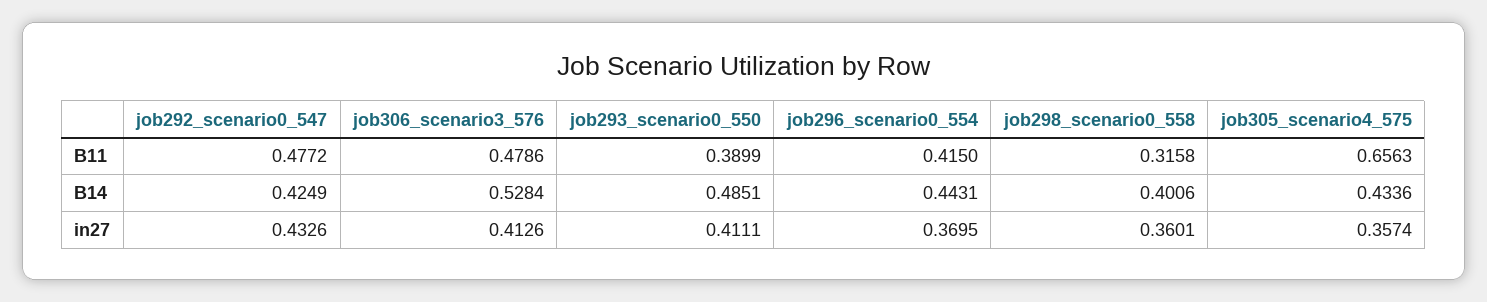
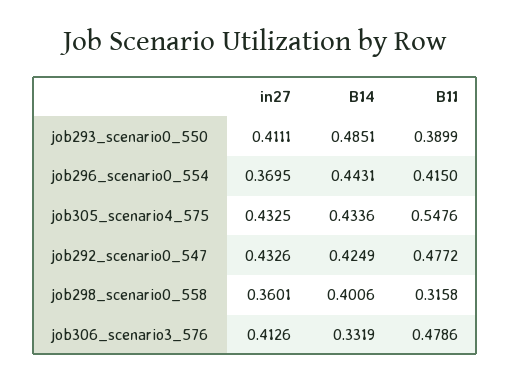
  {
    "job292_scenario0_547": {
      "B11": 0.4772,
      "B14": 0.4249,
      "in27": 0.4326
    },
    "job306_scenario3_576": {
      "B11": 0.4786,
-     "B14": 0.5284,
+     "B14": 0.3319,
      "in27": 0.4126
    },
    "job293_scenario0_550": {
      "B11": 0.3899,
      "B14": 0.4851,
      "in27": 0.4111
    },
    "job296_scenario0_554": {
      "B11": 0.415,
      "B14": 0.4431,
      "in27": 0.3695
    },
    "job298_scenario0_558": {
      "B11": 0.3158,
      "B14": 0.4006,
      "in27": 0.3601
    },
    "job305_scenario4_575": {
-     "B11": 0.6563,
+     "B11": 0.5476,
      "B14": 0.4336,
-     "in27": 0.3574
+     "in27": 0.4325
    }
  }

